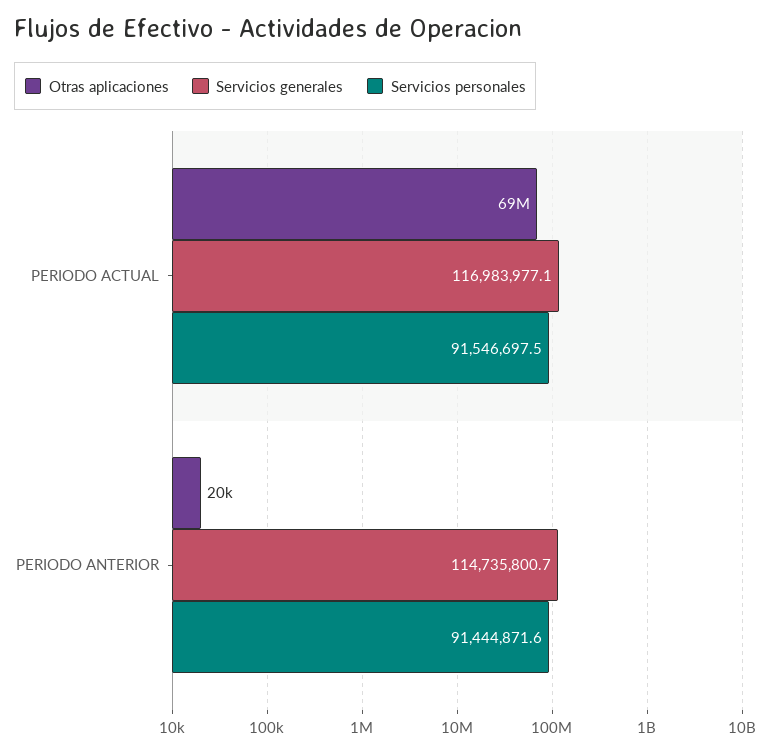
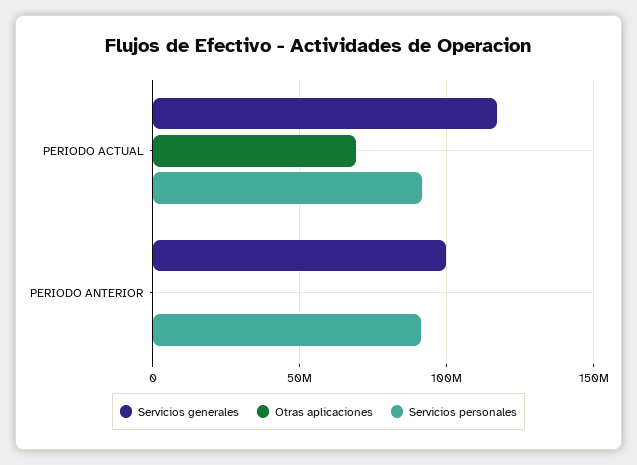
  {
    "Otras aplicaciones": {
      "PERIODO ACTUAL": 69000000,
      "PERIODO ANTERIOR": 20000
    },
    "Servicios generales": {
      "PERIODO ACTUAL": 116983977.1,
-     "PERIODO ANTERIOR": 114735800.7
+     "PERIODO ANTERIOR": 100000000
    },
    "Servicios personales": {
      "PERIODO ACTUAL": 91546697.5,
      "PERIODO ANTERIOR": 91444871.6
    }
  }

